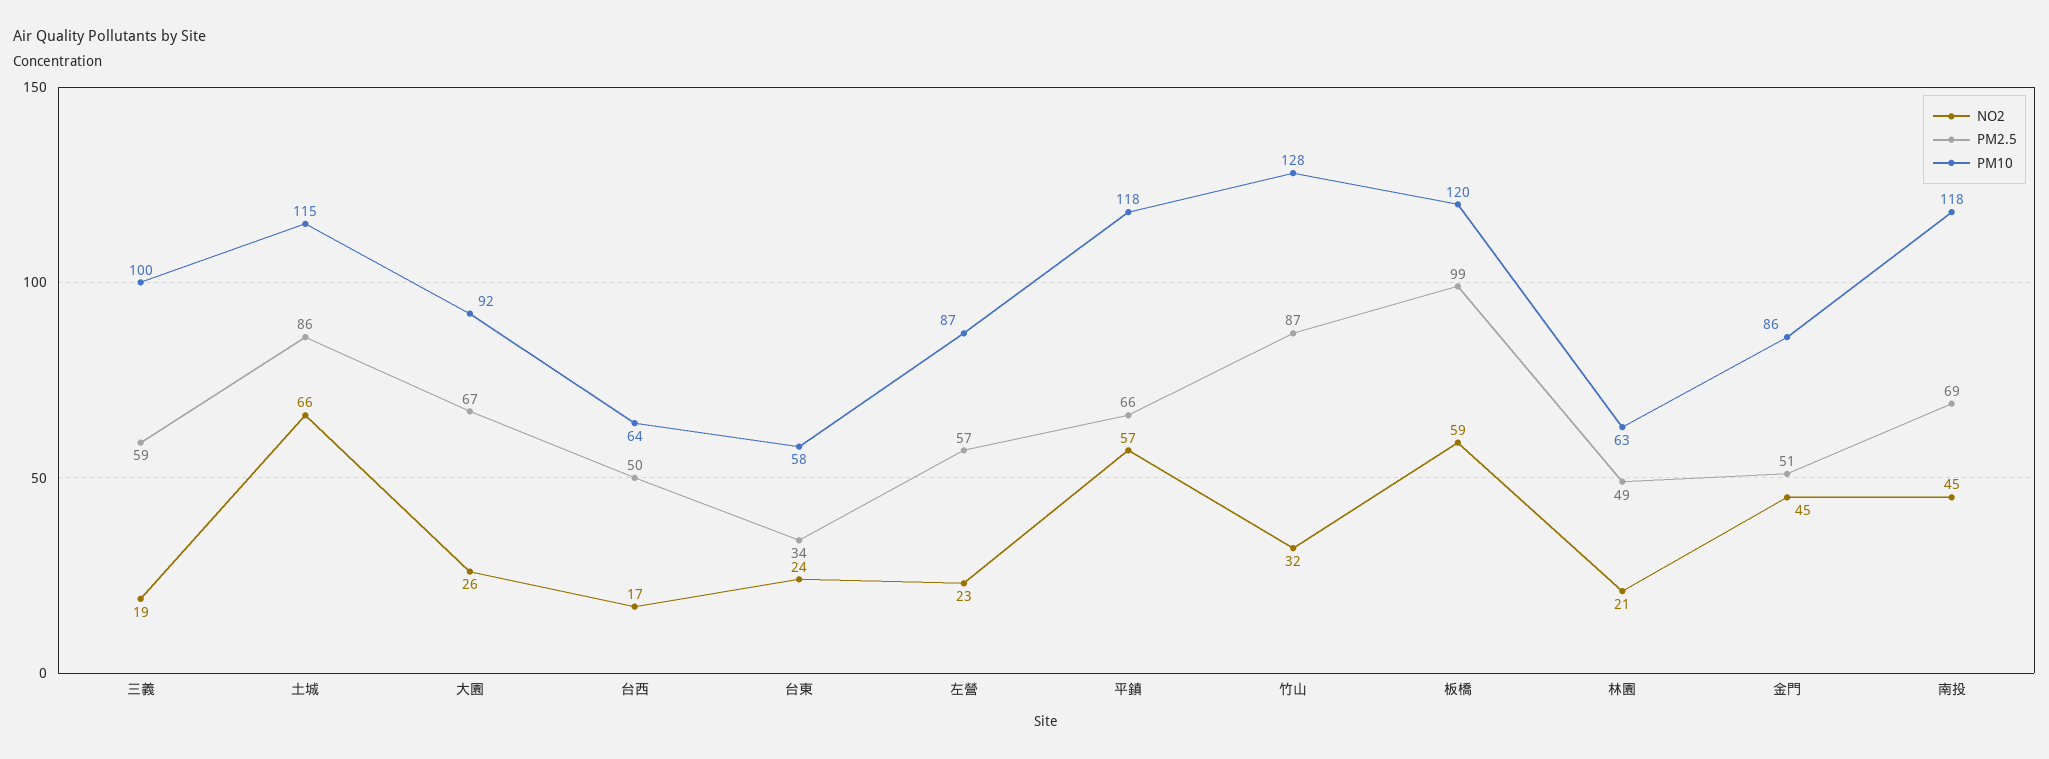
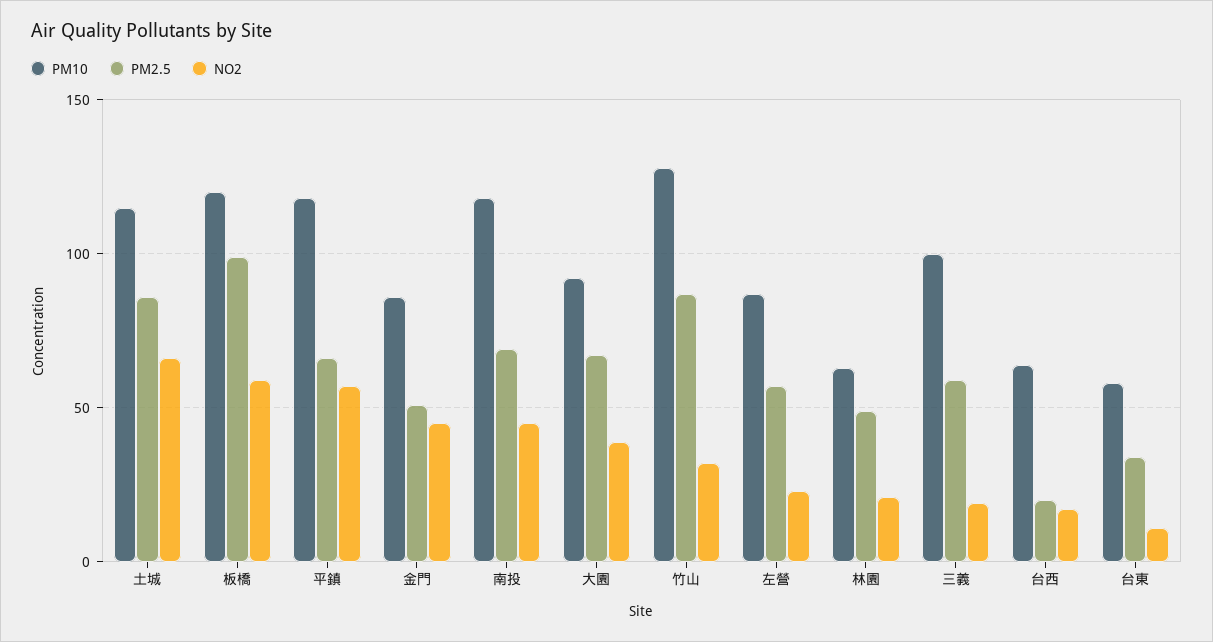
  {
    "NO2": {
      "三義": 19,
      "土城": 66,
-     "大園": 26,
+     "大園": 40,
      "台西": 17,
-     "台東": 24,
+     "台東": 10,
      "左營": 23,
      "平鎮": 57,
      "竹山": 32,
      "板橋": 59,
      "林園": 21,
      "金門": 45,
      "南投": 45
    },
    "PM2.5": {
      "三義": 59,
      "土城": 86,
      "大園": 67,
-     "台西": 50,
+     "台西": 20,
      "台東": 34,
      "左營": 57,
      "平鎮": 66,
      "竹山": 87,
      "板橋": 99,
      "林園": 49,
      "金門": 51,
      "南投": 69
    },
    "PM10": {
      "三義": 100,
      "土城": 115,
      "大園": 92,
      "台西": 64,
      "台東": 58,
      "左營": 87,
      "平鎮": 118,
      "竹山": 128,
      "板橋": 120,
      "林園": 63,
      "金門": 86,
      "南投": 118
    }
  }

